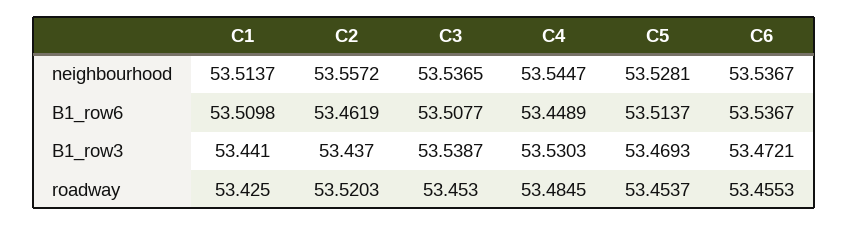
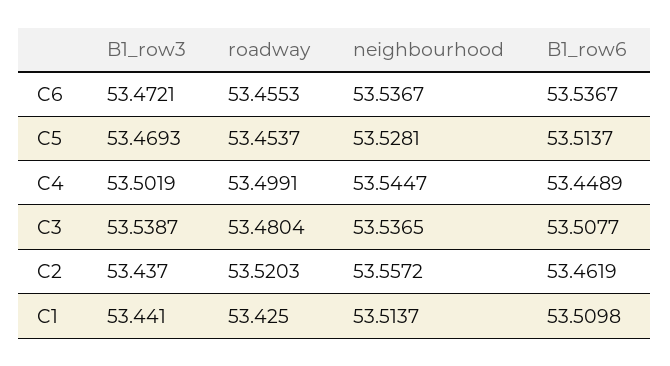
  {
    "C1": {
      "neighbourhood": 53.5137,
      "B1_row6": 53.5098,
      "B1_row3": 53.441,
      "roadway": 53.425
    },
    "C2": {
      "neighbourhood": 53.5572,
      "B1_row6": 53.4619,
      "B1_row3": 53.437,
      "roadway": 53.5203
    },
    "C3": {
      "neighbourhood": 53.5365,
      "B1_row6": 53.5077,
      "B1_row3": 53.5387,
-     "roadway": 53.453
+     "roadway": 53.4804
    },
    "C4": {
      "neighbourhood": 53.5447,
      "B1_row6": 53.4489,
-     "B1_row3": 53.5303,
+     "B1_row3": 53.5019,
-     "roadway": 53.4845
+     "roadway": 53.4991
    },
    "C5": {
      "neighbourhood": 53.5281,
      "B1_row6": 53.5137,
      "B1_row3": 53.4693,
      "roadway": 53.4537
    },
    "C6": {
      "neighbourhood": 53.5367,
      "B1_row6": 53.5367,
      "B1_row3": 53.4721,
      "roadway": 53.4553
    }
  }

